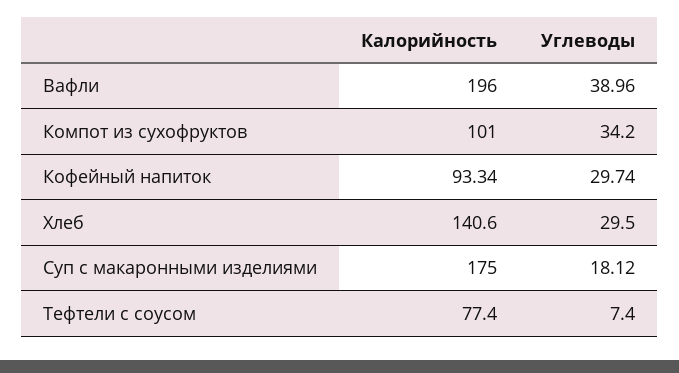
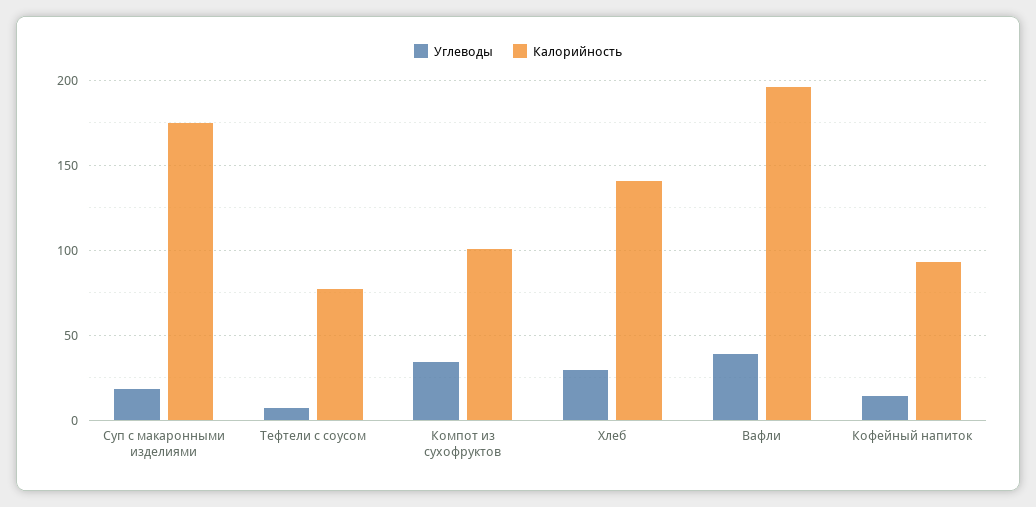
  {
    "Калорийность": {
      "Вафли": 196,
      "Компот из сухофруктов": 101,
      "Кофейный напиток": 93.34,
      "Хлеб": 140.6,
      "Суп с макаронными изделиями": 175,
      "Тефтели с соусом": 77.4
    },
    "Углеводы": {
      "Вафли": 38.96,
      "Компот из сухофруктов": 34.2,
-     "Кофейный напиток": 29.74,
+     "Кофейный напиток": 15,
      "Хлеб": 29.5,
      "Суп с макаронными изделиями": 18.12,
      "Тефтели с соусом": 7.4
    }
  }

